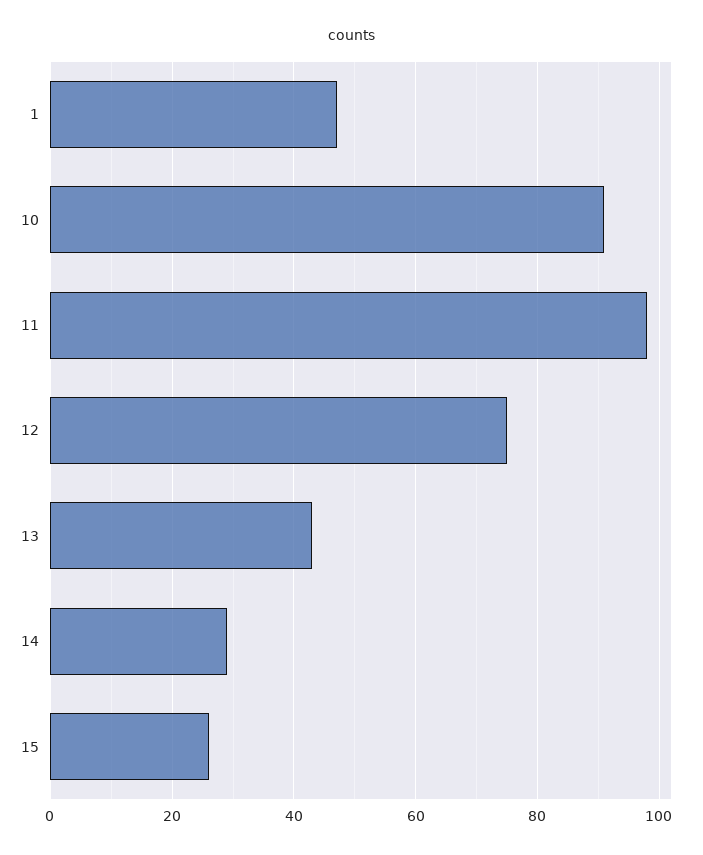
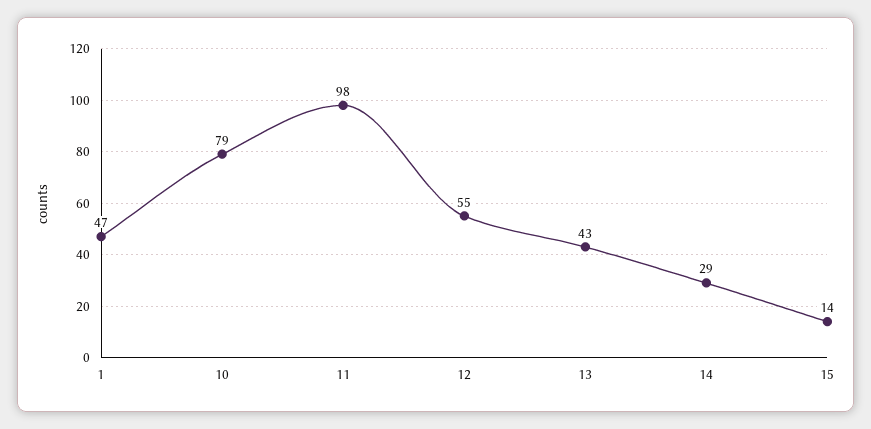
  {
    "1": 47,
-   "10": 90,
+   "10": 79,
    "11": 98,
-   "12": 75,
+   "12": 55,
    "13": 43,
    "14": 29,
-   "15": 25
+   "15": 14
  }

